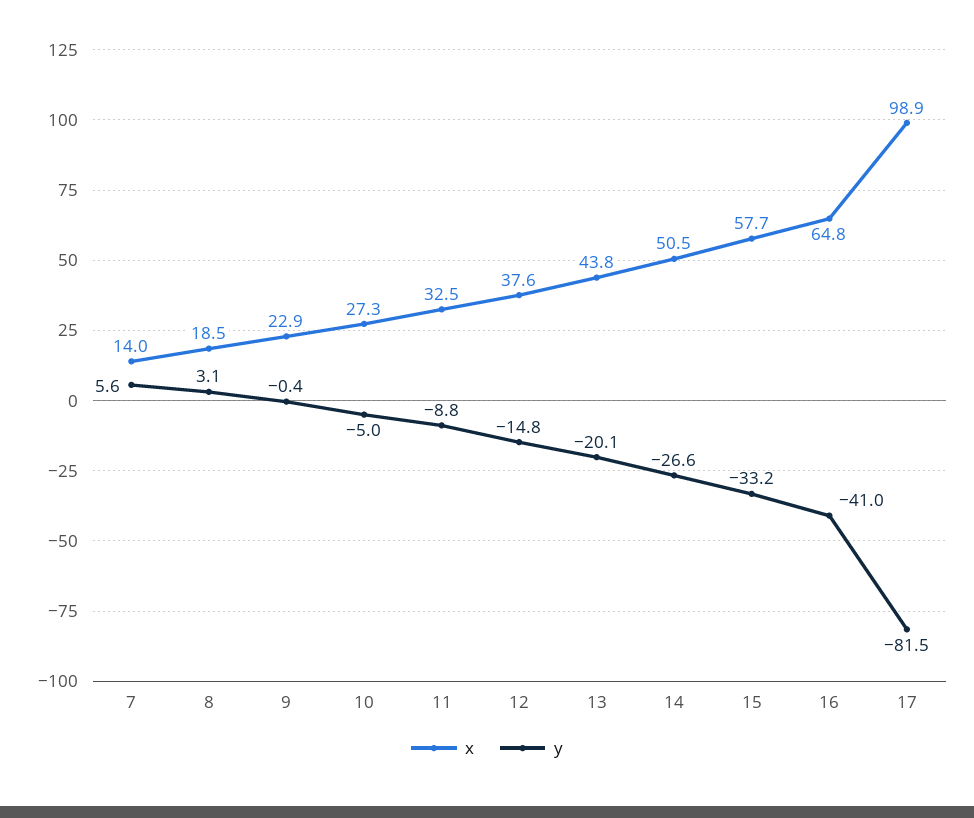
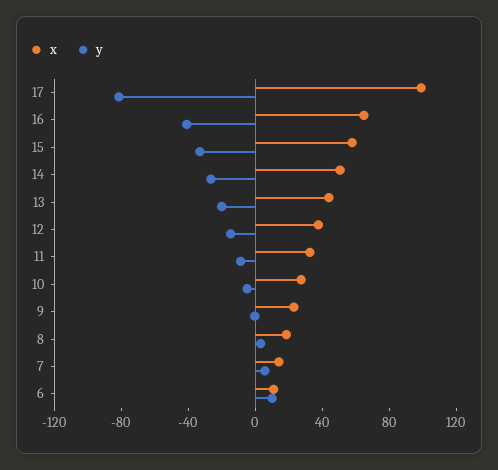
  {
    "x": {
      "7": 14,
      "8": 18.5,
      "9": 22.9,
      "10": 27.3,
      "11": 32.5,
      "12": 37.6,
      "13": 43.8,
      "14": 50.5,
      "15": 57.7,
      "16": 64.8,
-     "17": 98.9
+     "17": 98.9,
+     "6": 10
    },
    "y": {
      "7": 5.6,
      "8": 3.1,
      "9": -0.4,
      "10": -5,
      "11": -8.8,
      "12": -14.8,
      "13": -20.1,
      "14": -26.6,
      "15": -33.2,
      "16": -41,
-     "17": -81.5
+     "17": -81.5,
+     "6": 10
    }
  }

